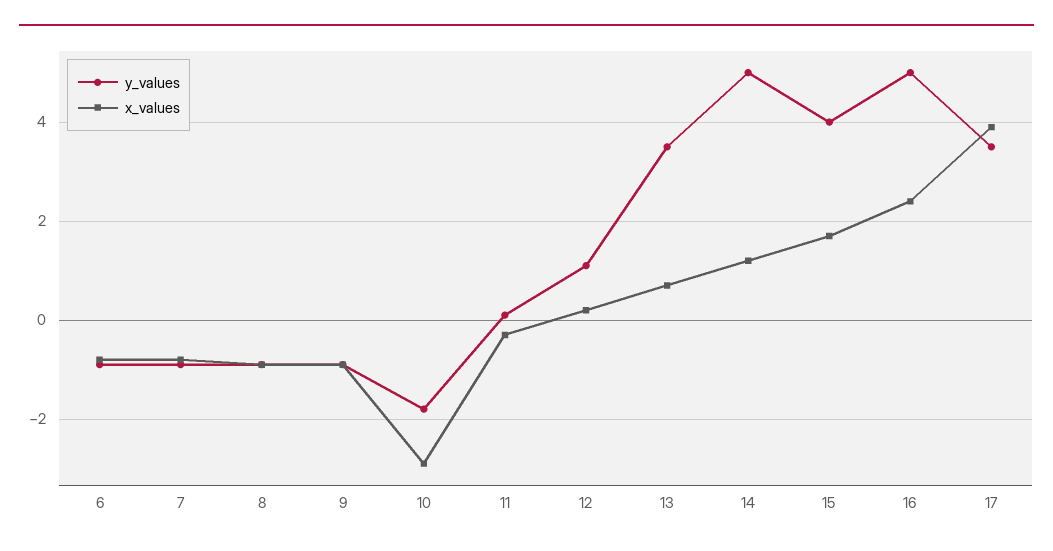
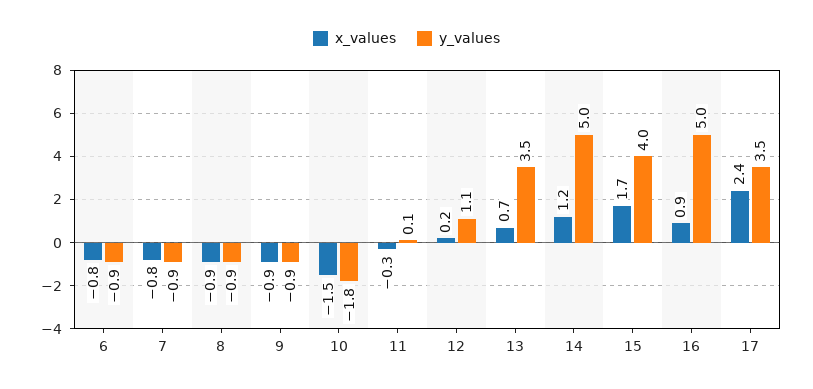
  {
    "y_values": {
      "6": -0.9,
      "7": -0.9,
      "8": -0.9,
      "9": -0.9,
      "10": -1.8,
      "11": 0.1,
      "12": 1.1,
      "13": 3.5,
      "14": 5,
      "15": 4,
      "16": 5,
      "17": 3.5
    },
    "x_values": {
      "6": -0.8,
      "7": -0.8,
      "8": -0.9,
      "9": -0.9,
-     "10": -3,
+     "10": -1.5,
      "11": -0.3,
      "12": 0.2,
      "13": 0.7,
      "14": 1.2,
      "15": 1.7,
-     "16": 2.5,
+     "16": 0.9,
-     "17": 4
+     "17": 2.4
    }
  }

